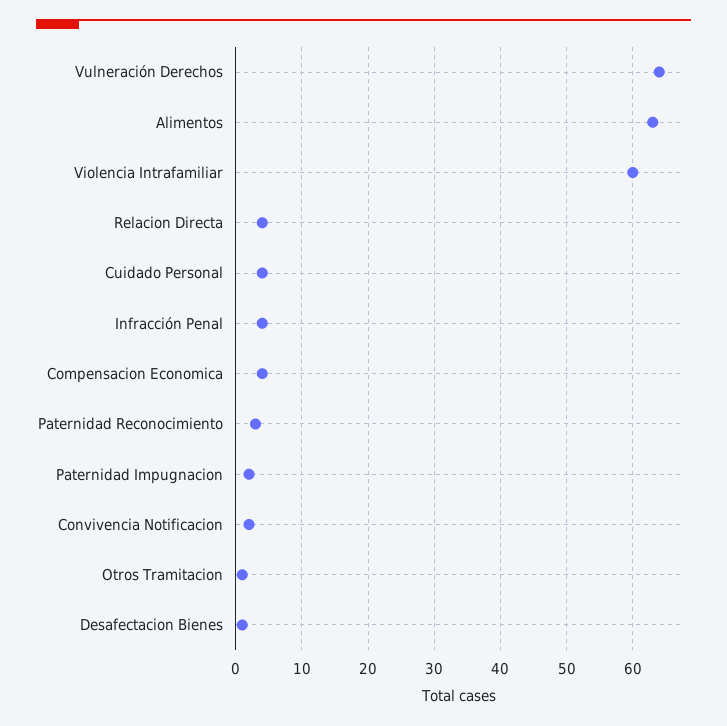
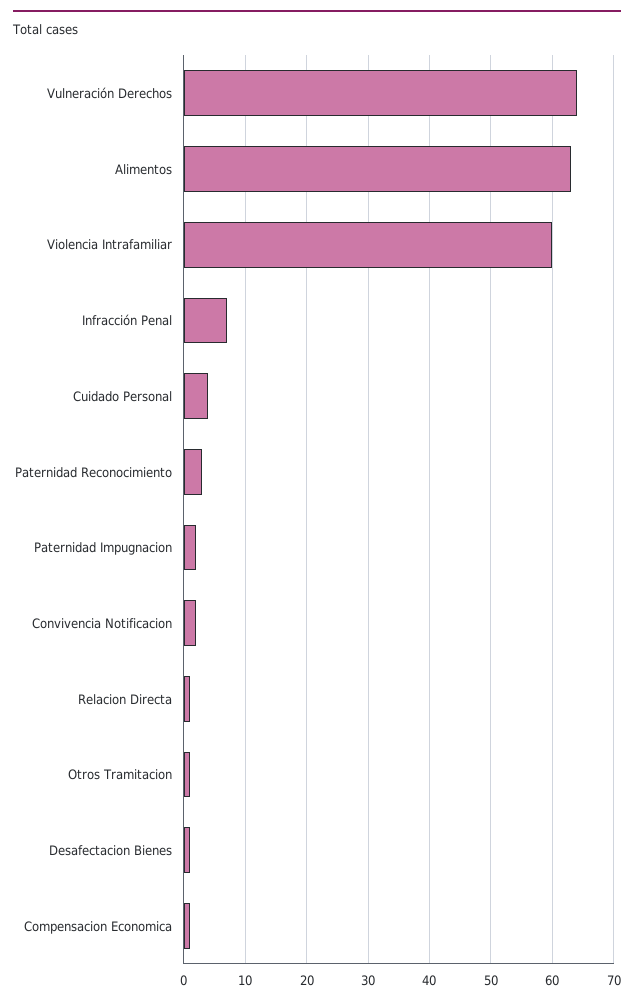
  {
    "Vulneración Derechos": 64,
    "Alimentos": 63,
    "Violencia Intrafamiliar": 60,
-   "Relacion Directa": 4,
+   "Relacion Directa": 1,
    "Cuidado Personal": 4,
-   "Infracción Penal": 4,
+   "Infracción Penal": 7,
-   "Compensacion Economica": 4,
+   "Compensacion Economica": 1,
    "Paternidad Reconocimiento": 3,
    "Paternidad Impugnacion": 2,
    "Convivencia Notificacion": 2,
    "Otros Tramitacion": 1,
    "Desafectacion Bienes": 1
  }

